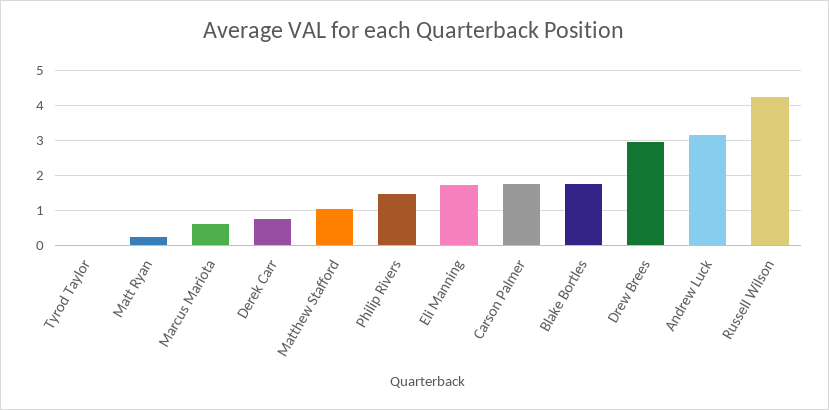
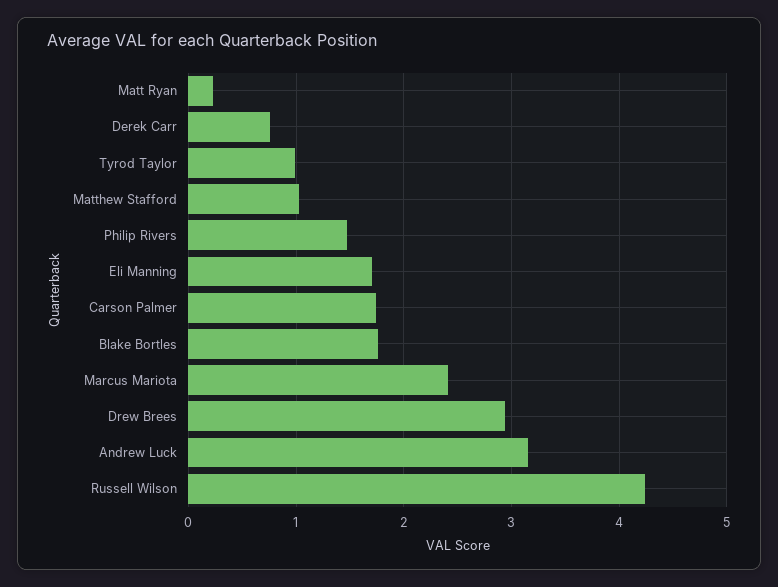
  {
-   "Tyrod Taylor": 0,
+   "Tyrod Taylor": 1,
    "Matt Ryan": 0.2,
-   "Marcus Mariota": 0.6,
+   "Marcus Mariota": 2.4,
    "Derek Carr": 0.8,
    "Matthew Stafford": 1,
    "Philip Rivers": 1.5,
    "Eli Manning": 1.7,
    "Carson Palmer": 1.7,
    "Blake Bortles": 1.8,
    "Drew Brees": 2.9,
    "Andrew Luck": 3.2,
    "Russell Wilson": 4.2
  }

